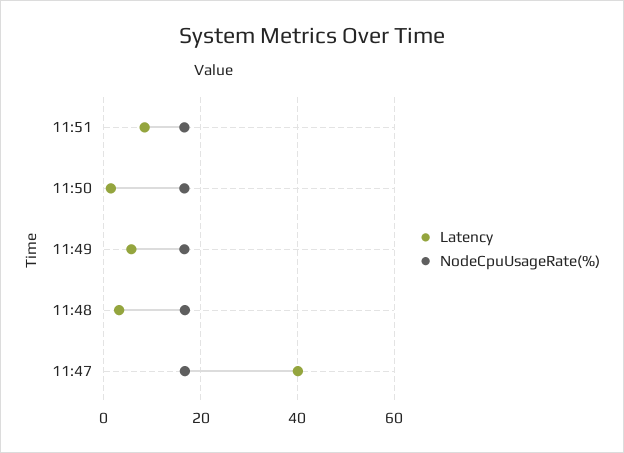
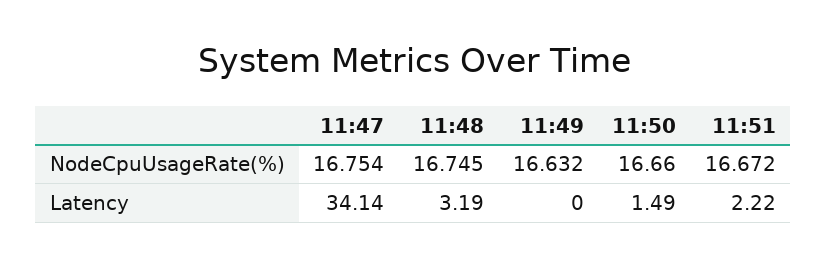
  {
    "Latency": {
-     "11:51": 8,
+     "11:51": 2.22,
      "11:50": 1.49,
-     "11:49": 6,
+     "11:49": 0,
      "11:48": 3.19,
-     "11:47": 40
+     "11:47": 34.14
    },
    "NodeCpuUsageRate(%)": {
      "11:51": 16.672,
      "11:50": 16.66,
      "11:49": 16.632,
      "11:48": 16.745,
      "11:47": 16.754
    }
  }

